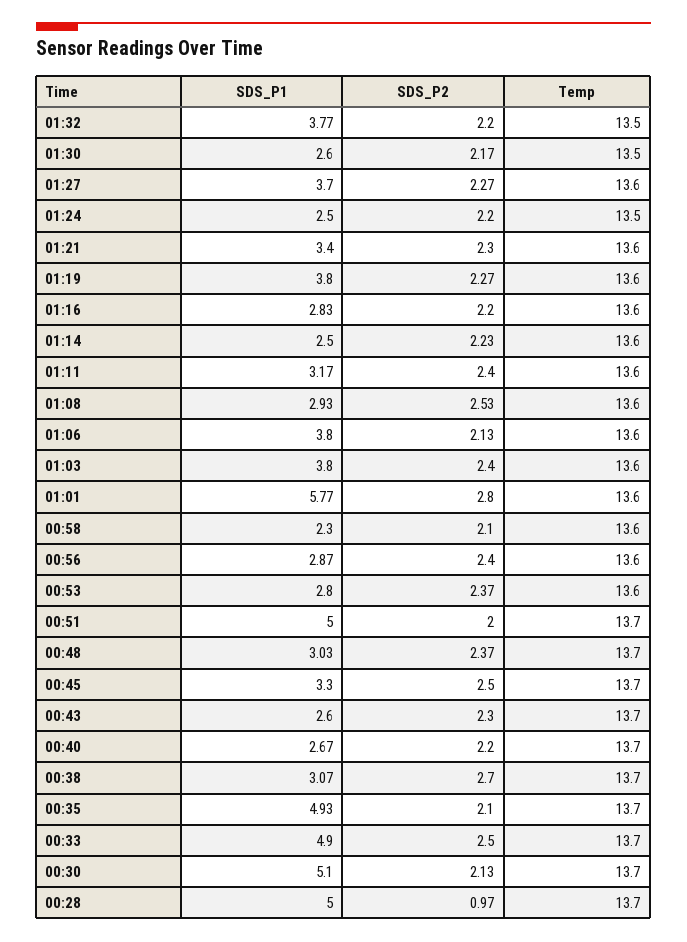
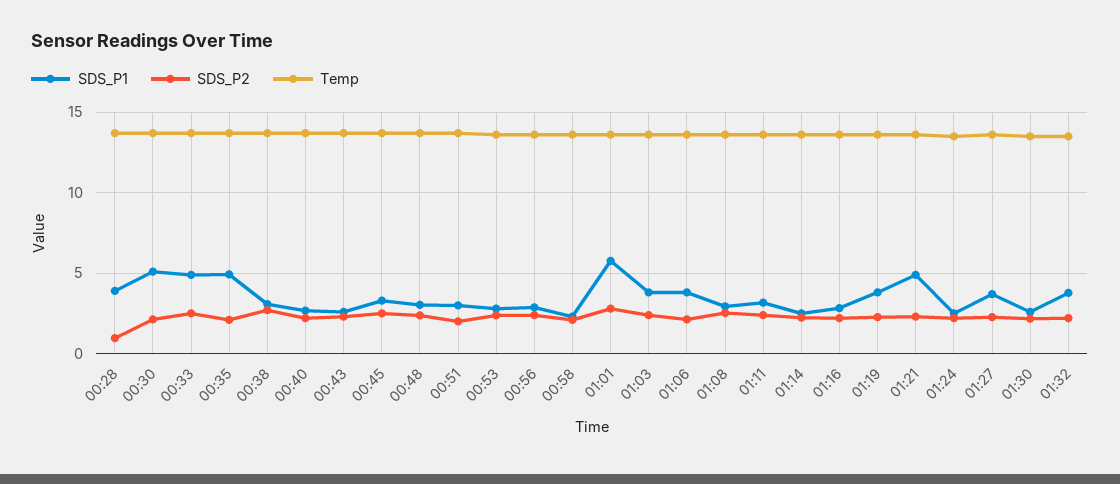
  {
    "SDS_P1": {
      "01:32": 3.77,
      "01:30": 2.6,
      "01:27": 3.7,
      "01:24": 2.5,
-     "01:21": 3.4,
+     "01:21": 5,
      "01:19": 3.8,
      "01:16": 2.83,
      "01:14": 2.5,
      "01:11": 3.17,
      "01:08": 2.93,
      "01:06": 3.8,
      "01:03": 3.8,
      "01:01": 5.77,
      "00:58": 2.3,
      "00:56": 2.87,
      "00:53": 2.8,
-     "00:51": 5,
+     "00:51": 3,
      "00:48": 3.03,
      "00:45": 3.3,
      "00:43": 2.6,
      "00:40": 2.67,
      "00:38": 3.07,
      "00:35": 4.93,
      "00:33": 4.9,
      "00:30": 5.1,
-     "00:28": 5
+     "00:28": 4
    },
    "SDS_P2": {
      "01:32": 2.2,
      "01:30": 2.17,
      "01:27": 2.27,
      "01:24": 2.2,
      "01:21": 2.3,
      "01:19": 2.27,
      "01:16": 2.2,
      "01:14": 2.23,
      "01:11": 2.4,
      "01:08": 2.53,
      "01:06": 2.13,
      "01:03": 2.4,
      "01:01": 2.8,
      "00:58": 2.1,
      "00:56": 2.4,
      "00:53": 2.37,
      "00:51": 2,
      "00:48": 2.37,
      "00:45": 2.5,
      "00:43": 2.3,
      "00:40": 2.2,
      "00:38": 2.7,
      "00:35": 2.1,
      "00:33": 2.5,
      "00:30": 2.13,
      "00:28": 0.97
    },
    "Temp": {
      "01:32": 13.5,
      "01:30": 13.5,
      "01:27": 13.6,
      "01:24": 13.5,
      "01:21": 13.6,
      "01:19": 13.6,
      "01:16": 13.6,
      "01:14": 13.6,
      "01:11": 13.6,
      "01:08": 13.6,
      "01:06": 13.6,
      "01:03": 13.6,
      "01:01": 13.6,
      "00:58": 13.6,
      "00:56": 13.6,
      "00:53": 13.6,
      "00:51": 13.7,
      "00:48": 13.7,
      "00:45": 13.7,
      "00:43": 13.7,
      "00:40": 13.7,
      "00:38": 13.7,
      "00:35": 13.7,
      "00:33": 13.7,
      "00:30": 13.7,
      "00:28": 13.7
    }
  }

